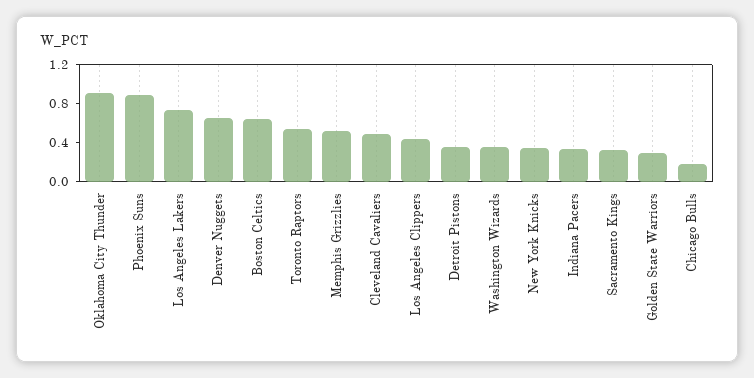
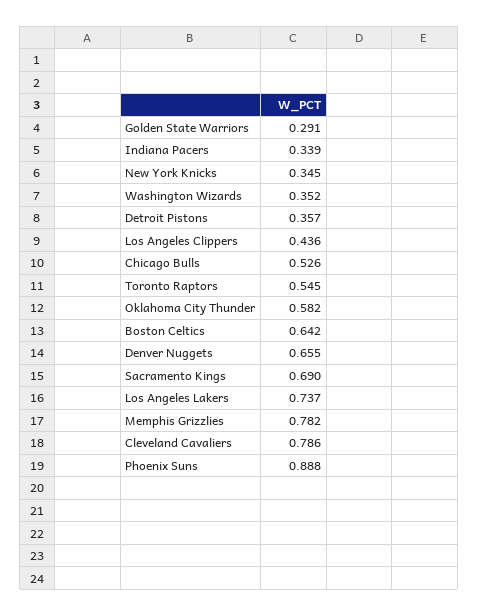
  {
-   "Oklahoma City Thunder": 0.9,
+   "Oklahoma City Thunder": 0.582,
    "Phoenix Suns": 0.888,
    "Los Angeles Lakers": 0.737,
    "Denver Nuggets": 0.655,
    "Boston Celtics": 0.642,
    "Toronto Raptors": 0.545,
-   "Memphis Grizzlies": 0.5,
+   "Memphis Grizzlies": 0.782,
-   "Cleveland Cavaliers": 0.5,
+   "Cleveland Cavaliers": 0.786,
    "Los Angeles Clippers": 0.436,
    "Detroit Pistons": 0.357,
    "Washington Wizards": 0.352,
    "New York Knicks": 0.345,
    "Indiana Pacers": 0.339,
-   "Sacramento Kings": 0.3,
+   "Sacramento Kings": 0.69,
    "Golden State Warriors": 0.291,
-   "Chicago Bulls": 0.2
+   "Chicago Bulls": 0.526
  }

